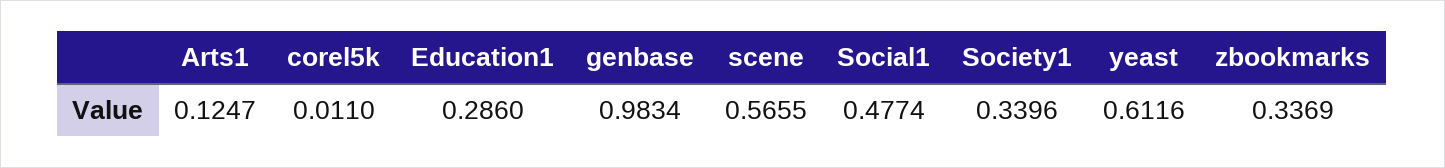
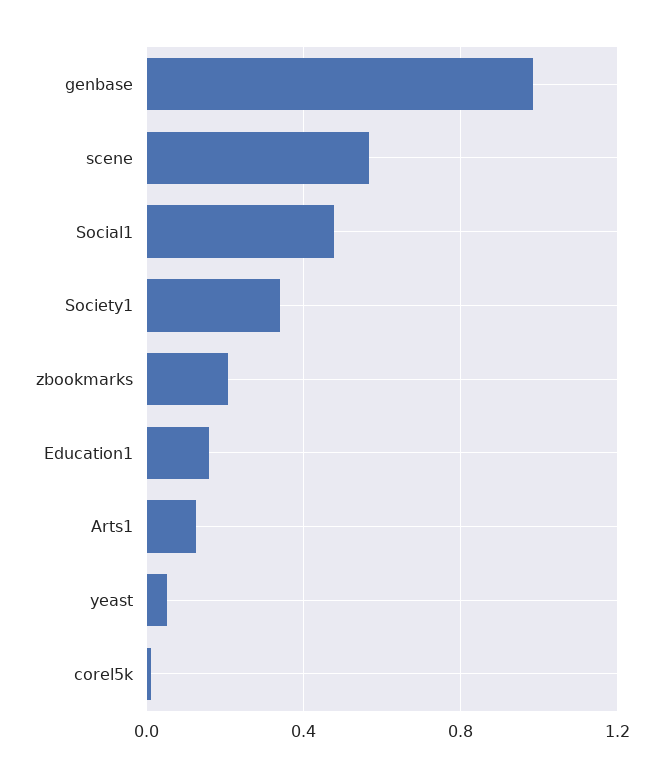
  {
    "Arts1": 0.1247,
    "corel5k": 0.011,
-   "Education1": 0.286,
+   "Education1": 0.15,
    "genbase": 0.9834,
    "scene": 0.5655,
    "Social1": 0.4774,
    "Society1": 0.3396,
-   "yeast": 0.6116,
+   "yeast": 0.05,
-   "zbookmarks": 0.3369
+   "zbookmarks": 0.2
  }

